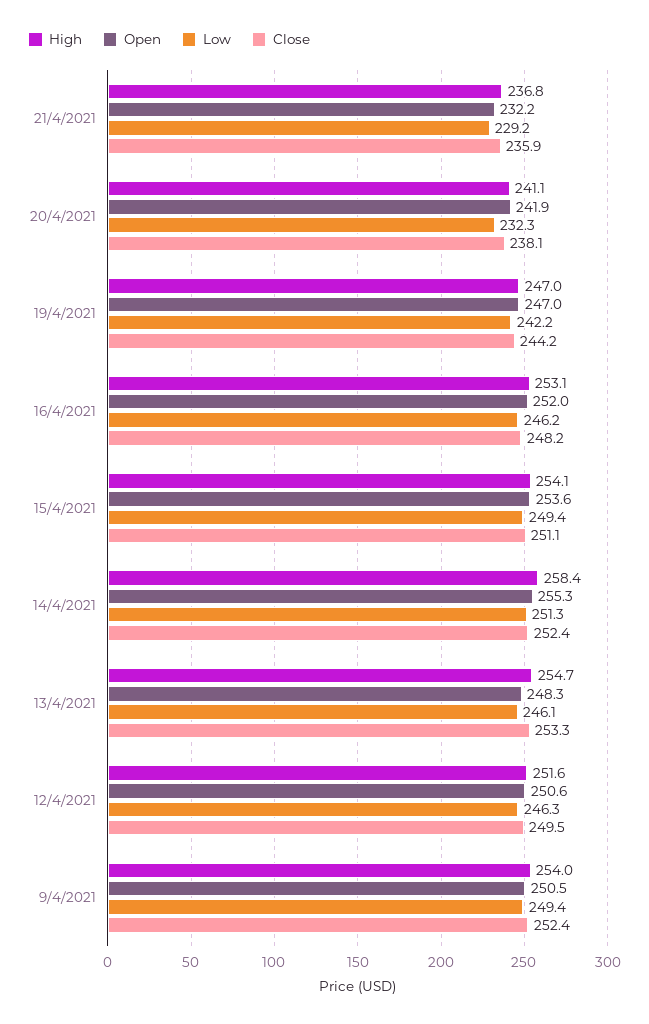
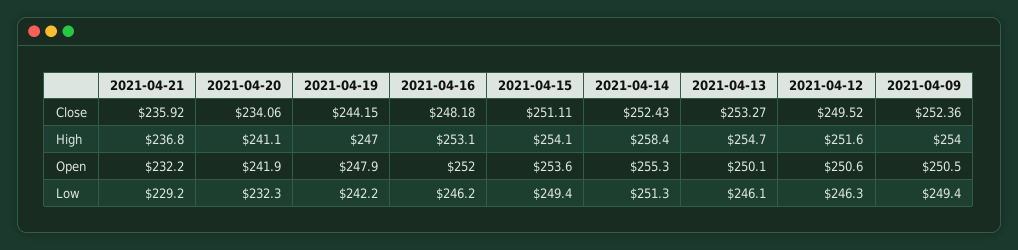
  {
    "High": {
      "21/4/2021": 236.8,
      "20/4/2021": 241.1,
      "19/4/2021": 247,
      "16/4/2021": 253.1,
      "15/4/2021": 254.1,
      "14/4/2021": 258.4,
      "13/4/2021": 254.7,
      "12/4/2021": 251.6,
      "9/4/2021": 254
    },
    "Open": {
      "21/4/2021": 232.2,
      "20/4/2021": 241.9,
-     "19/4/2021": 247,
+     "19/4/2021": 247.9,
      "16/4/2021": 252,
      "15/4/2021": 253.6,
      "14/4/2021": 255.3,
-     "13/4/2021": 248.3,
+     "13/4/2021": 250.1,
      "12/4/2021": 250.6,
      "9/4/2021": 250.5
    },
    "Low": {
      "21/4/2021": 229.2,
      "20/4/2021": 232.3,
      "19/4/2021": 242.2,
      "16/4/2021": 246.2,
      "15/4/2021": 249.4,
      "14/4/2021": 251.3,
      "13/4/2021": 246.1,
      "12/4/2021": 246.3,
      "9/4/2021": 249.4
    },
    "Close": {
      "21/4/2021": 235.92,
-     "20/4/2021": 238.1,
+     "20/4/2021": 234.06,
      "19/4/2021": 244.15,
      "16/4/2021": 248.18,
      "15/4/2021": 251.11,
      "14/4/2021": 252.43,
      "13/4/2021": 253.27,
      "12/4/2021": 249.52,
      "9/4/2021": 252.36
    }
  }

